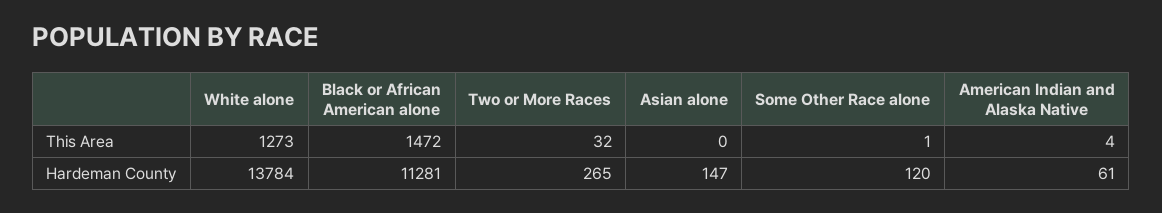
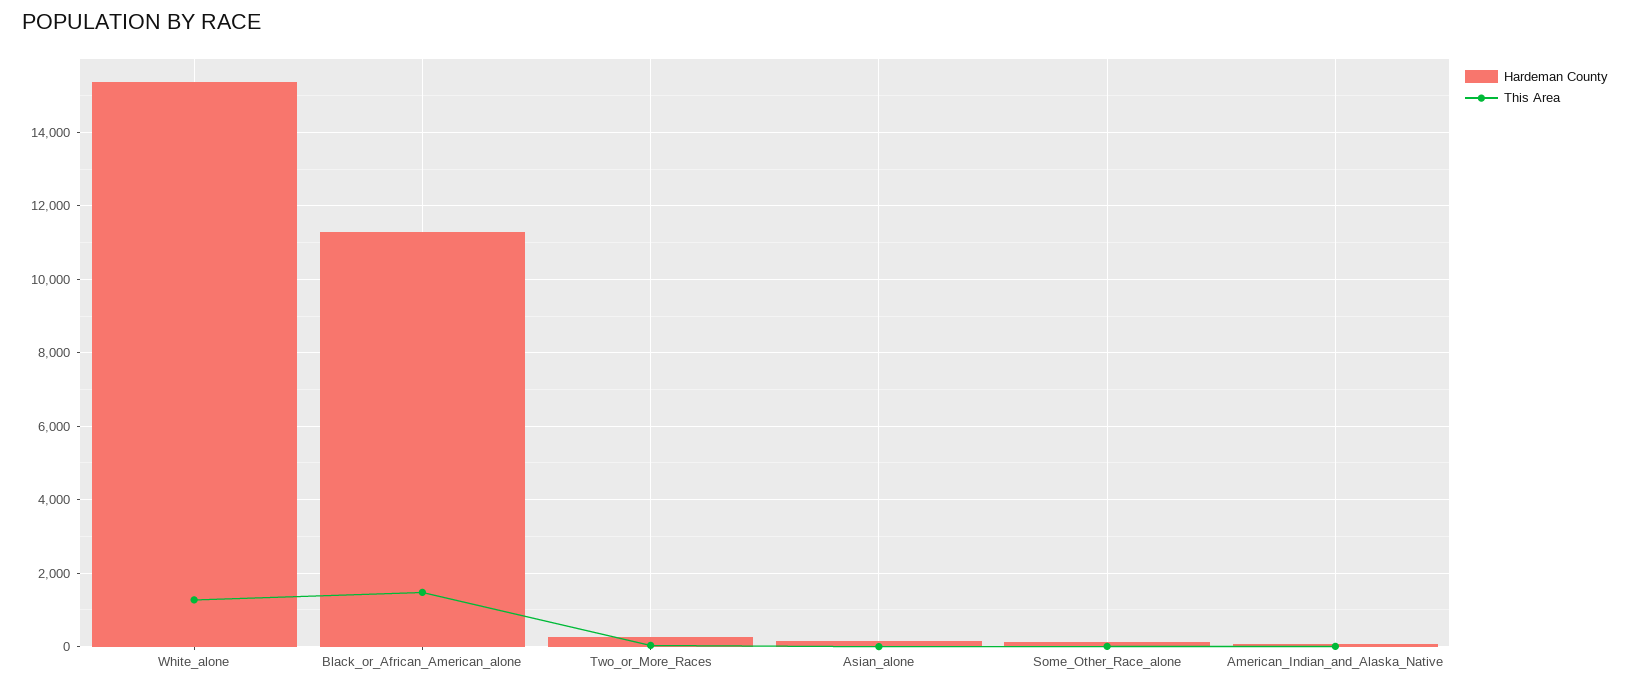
  {
    "This Area": {
      "White alone": 1273,
      "Black or African American alone": 1472,
      "Two or More Races": 32,
      "Asian alone": 0,
      "Some Other Race alone": 1,
      "American Indian and Alaska Native": 4
    },
    "Hardeman County": {
-     "White alone": 13784,
+     "White alone": 15400,
      "Black or African American alone": 11281,
      "Two or More Races": 265,
      "Asian alone": 147,
      "Some Other Race alone": 120,
      "American Indian and Alaska Native": 61
    }
  }

